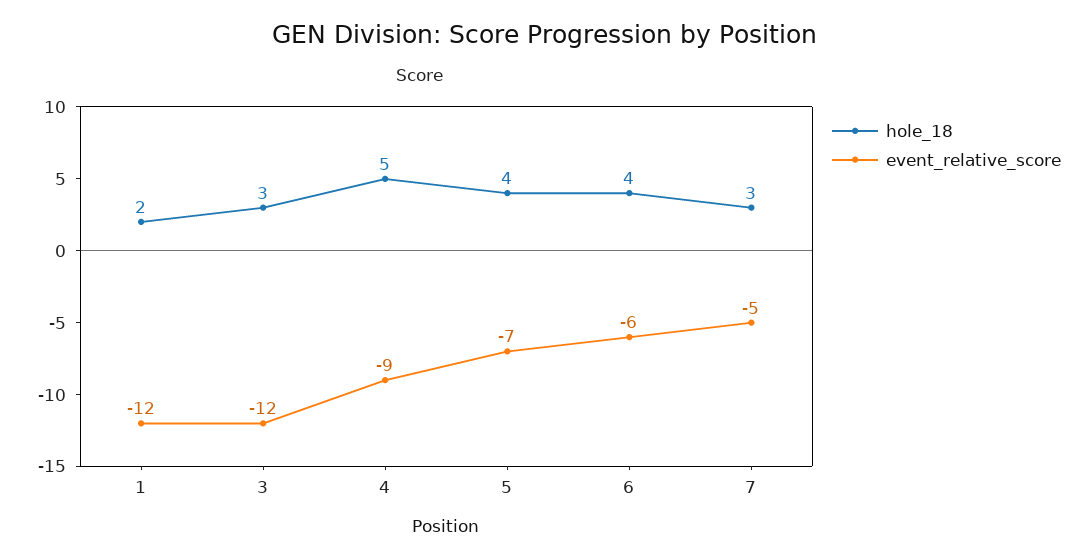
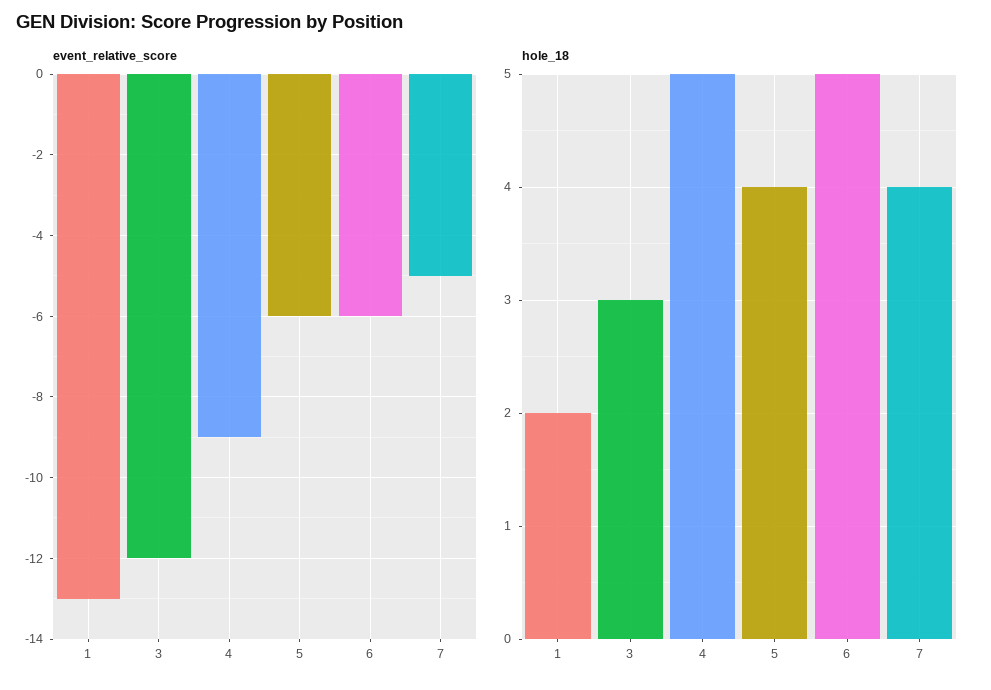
  {
    "hole_18": {
      "1": 2,
      "3": 3,
      "4": 5,
      "5": 4,
-     "6": 4,
+     "6": 5,
-     "7": 3
+     "7": 4
    },
    "event_relative_score": {
-     "1": -12,
+     "1": -13,
      "3": -12,
      "4": -9,
-     "5": -7,
+     "5": -6,
      "6": -6,
      "7": -5
    }
  }

